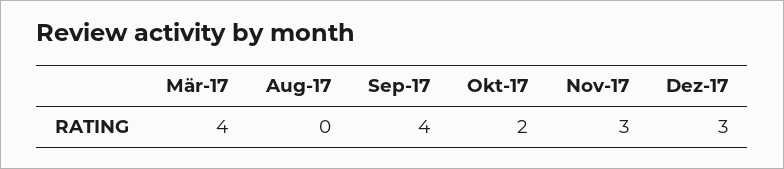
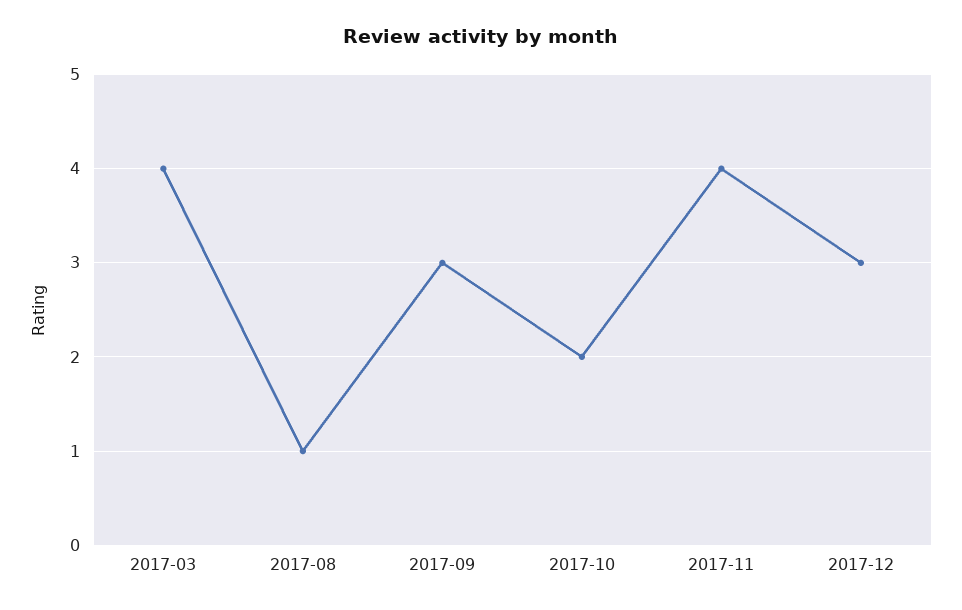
  {
    "Mär-17": 4,
-   "Aug-17": 0,
+   "Aug-17": 1,
-   "Sep-17": 4,
+   "Sep-17": 3,
    "Okt-17": 2,
-   "Nov-17": 3,
+   "Nov-17": 4,
    "Dez-17": 3
  }

